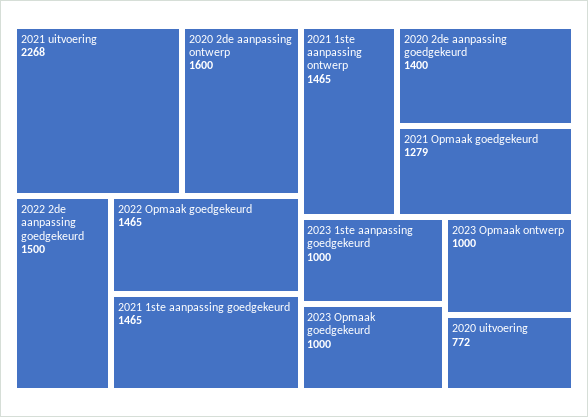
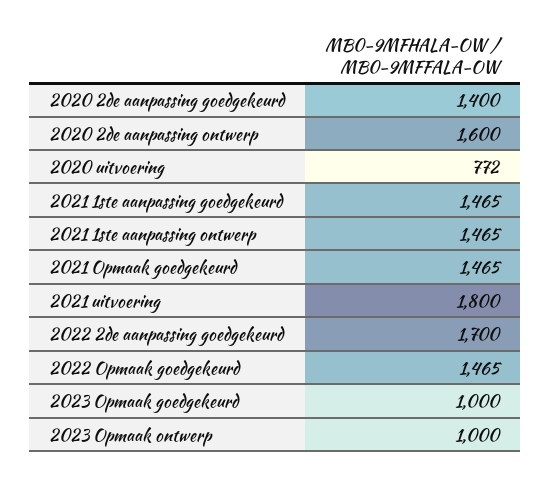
  {
-   "2021 uitvoering": 2268,
+   "2021 uitvoering": 1800,
    "2020 2de aanpassing ontwerp": 1600,
-   "2022 2de aanpassing goedgekeurd": 1500,
+   "2022 2de aanpassing goedgekeurd": 1700,
    "2022 Opmaak goedgekeurd": 1465,
    "2021 1ste aanpassing goedgekeurd": 1465,
    "2021 1ste aanpassing ontwerp": 1465,
    "2020 2de aanpassing goedgekeurd": 1400,
-   "2021 Opmaak goedgekeurd": 1279,
+   "2021 Opmaak goedgekeurd": 1465,
-   "2023 1ste aanpassing goedgekeurd": 1000,
    "2023 Opmaak goedgekeurd": 1000,
    "2023 Opmaak ontwerp": 1000,
    "2020 uitvoering": 772
  }

